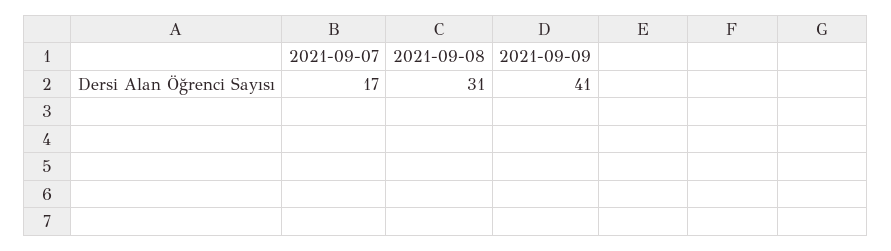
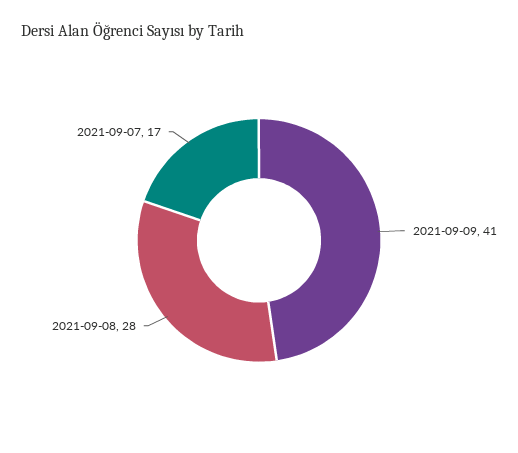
  {
    "2021-09-07": 17,
-   "2021-09-08": 31,
+   "2021-09-08": 28,
    "2021-09-09": 41
  }

